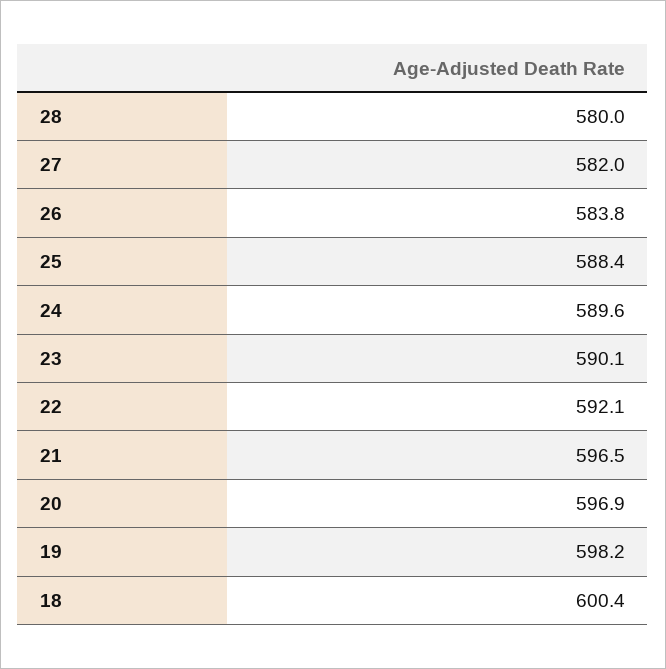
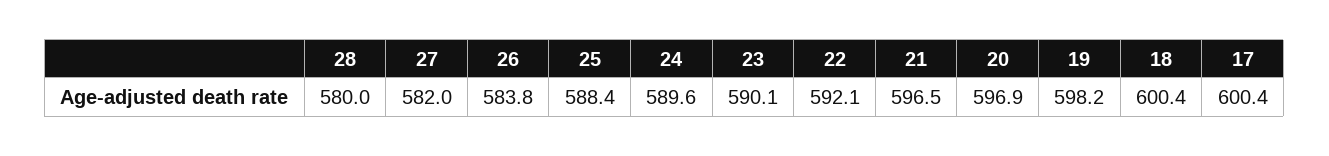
  {
    "28": 580,
    "27": 582,
    "26": 583.8,
    "25": 588.4,
    "24": 589.6,
    "23": 590.1,
    "22": 592.1,
    "21": 596.5,
    "20": 596.9,
    "19": 598.2,
-   "18": 600.4
+   "18": 600.4,
+   "17": 600.4
  }

